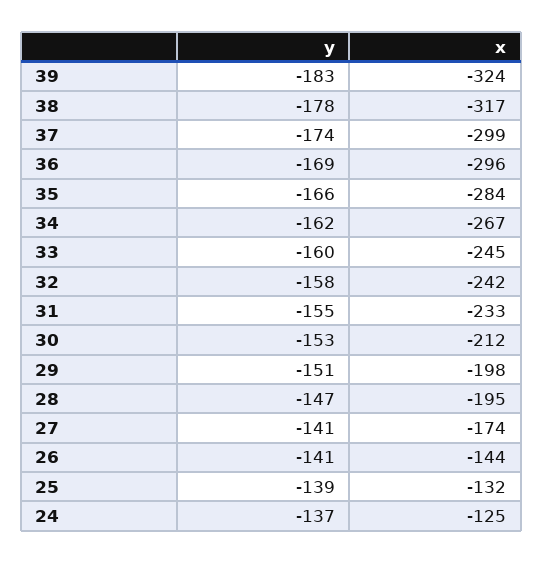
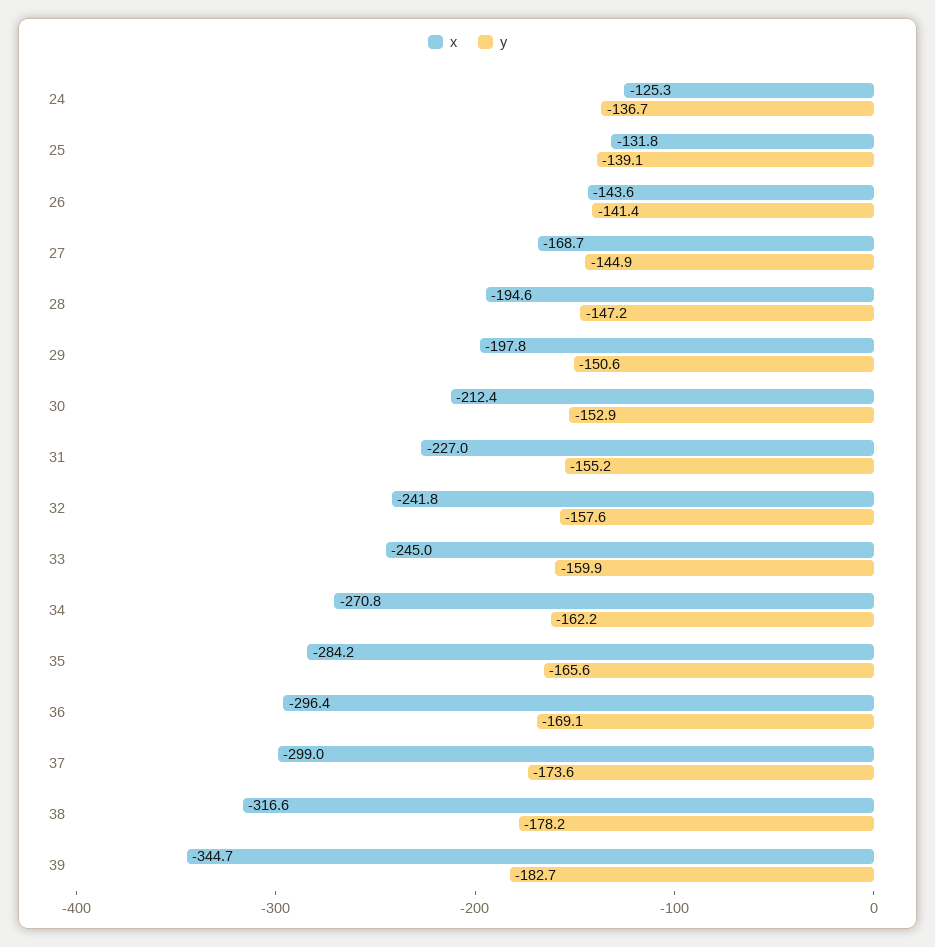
  {
    "y": {
      "39": -182.7,
      "38": -178.2,
      "37": -173.6,
      "36": -169.1,
      "35": -165.6,
      "34": -162.2,
      "33": -159.9,
      "32": -157.6,
      "31": -155.2,
      "30": -152.9,
      "29": -150.6,
      "28": -147.2,
-     "27": -141,
+     "27": -144.9,
      "26": -141.4,
      "25": -139.1,
      "24": -136.7
    },
    "x": {
-     "39": -324,
+     "39": -344.7,
      "38": -316.6,
      "37": -299,
      "36": -296.4,
      "35": -284.2,
-     "34": -267,
+     "34": -270.8,
      "33": -245,
      "32": -241.8,
-     "31": -233,
+     "31": -227,
      "30": -212.4,
      "29": -197.8,
      "28": -194.6,
-     "27": -174,
+     "27": -168.7,
      "26": -143.6,
      "25": -131.8,
      "24": -125.3
    }
  }

